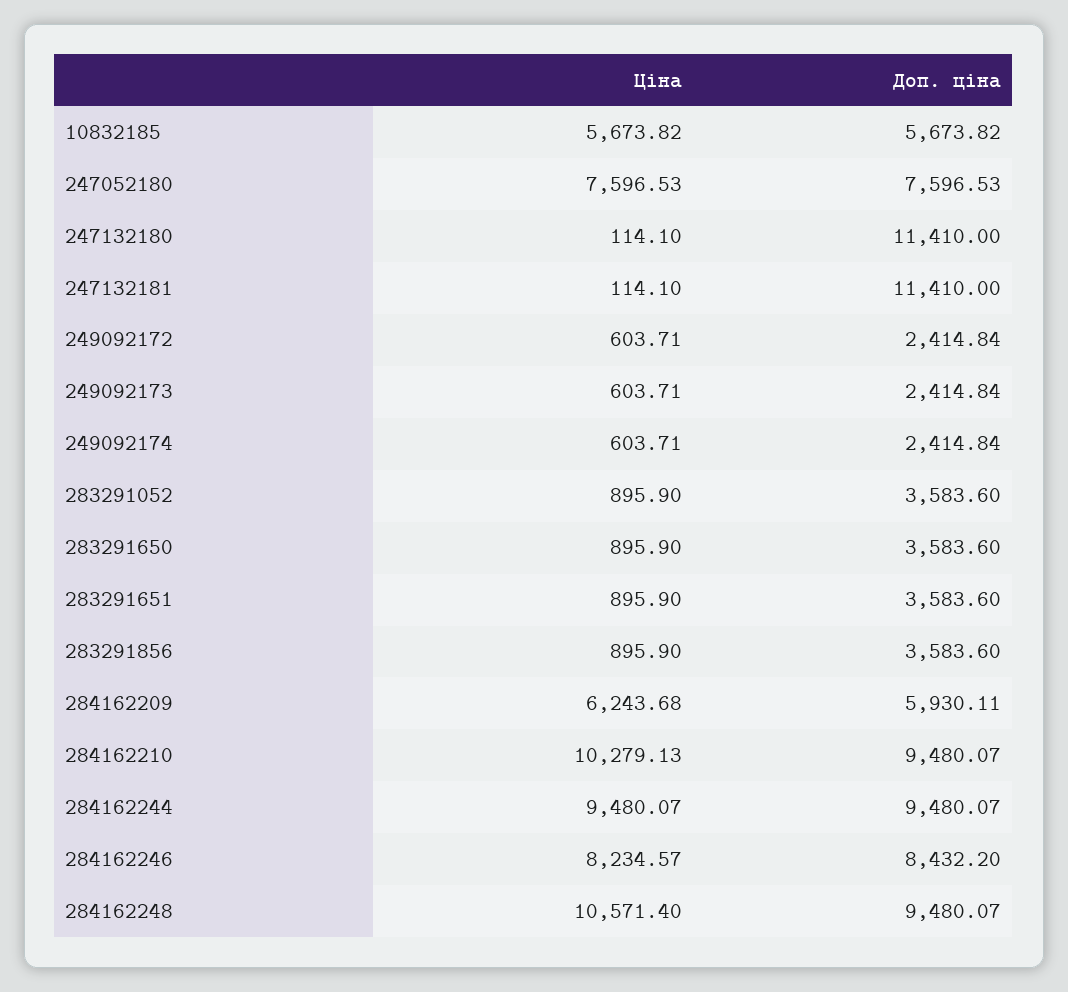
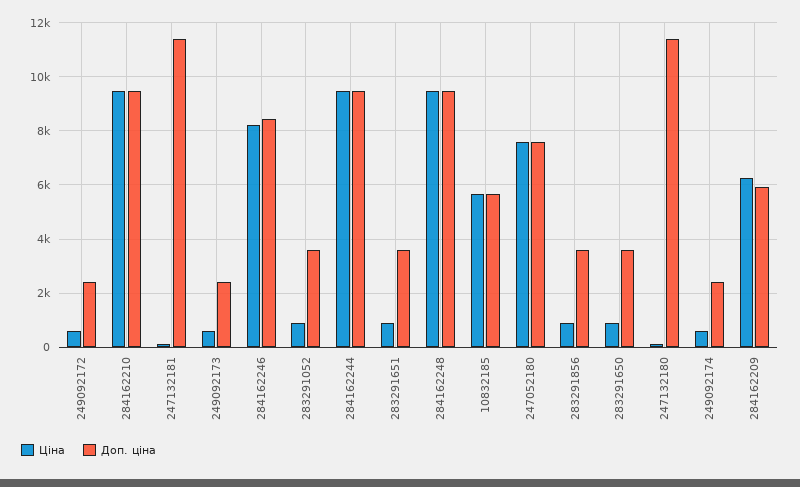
  {
    "Ціна": {
      "10832185": 5673.82,
      "247052180": 7596.53,
      "247132180": 114.1,
      "247132181": 114.1,
      "249092172": 603.71,
      "249092173": 603.71,
      "249092174": 603.71,
      "283291052": 895.9,
      "283291650": 895.9,
      "283291651": 895.9,
      "283291856": 895.9,
      "284162209": 6243.68,
-     "284162210": 10279.13,
+     "284162210": 9500,
      "284162244": 9480.07,
      "284162246": 8234.57,
-     "284162248": 10571.4
+     "284162248": 9500
    },
    "Доп. ціна": {
      "10832185": 5673.82,
      "247052180": 7596.53,
      "247132180": 11410,
      "247132181": 11410,
      "249092172": 2414.84,
      "249092173": 2414.84,
      "249092174": 2414.84,
      "283291052": 3583.6,
      "283291650": 3583.6,
      "283291651": 3583.6,
      "283291856": 3583.6,
      "284162209": 5930.11,
      "284162210": 9480.07,
      "284162244": 9480.07,
      "284162246": 8432.2,
      "284162248": 9480.07
    }
  }

